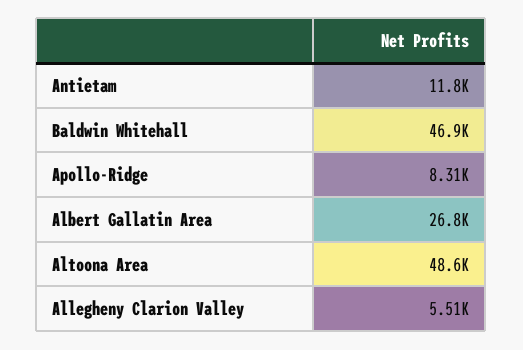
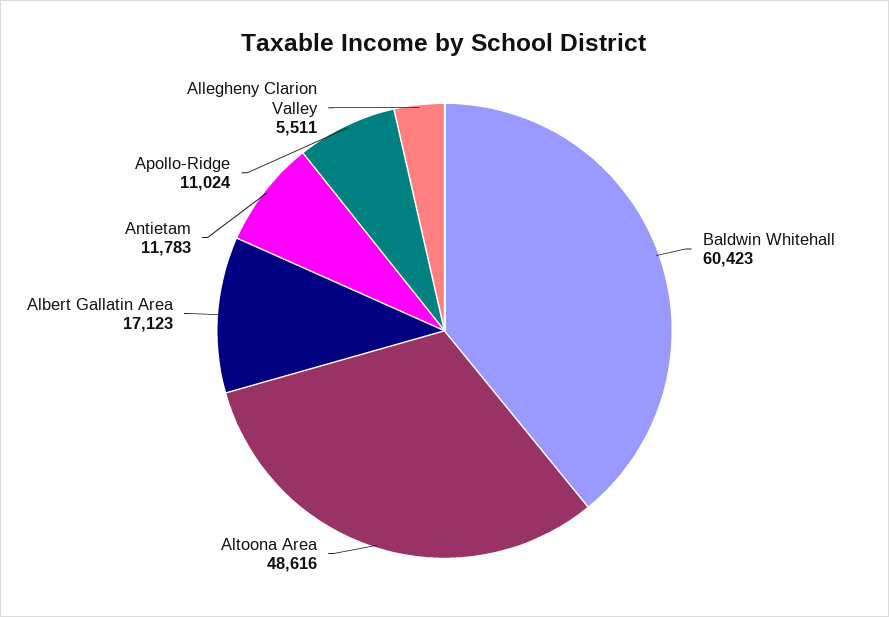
  {
    "Antietam": 11783,
-   "Baldwin Whitehall": 46900,
+   "Baldwin Whitehall": 60423,
-   "Apollo-Ridge": 8310,
+   "Apollo-Ridge": 11024,
-   "Albert Gallatin Area": 26800,
+   "Albert Gallatin Area": 17123,
    "Altoona Area": 48616,
    "Allegheny Clarion Valley": 5511
  }

